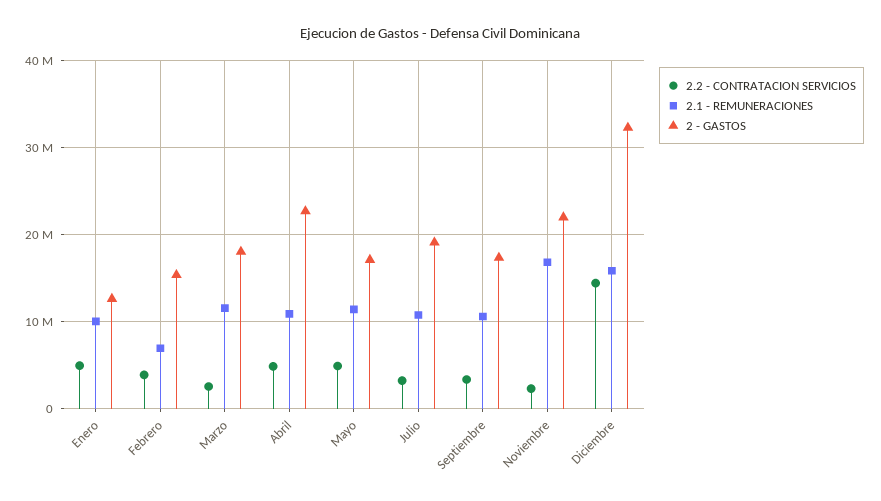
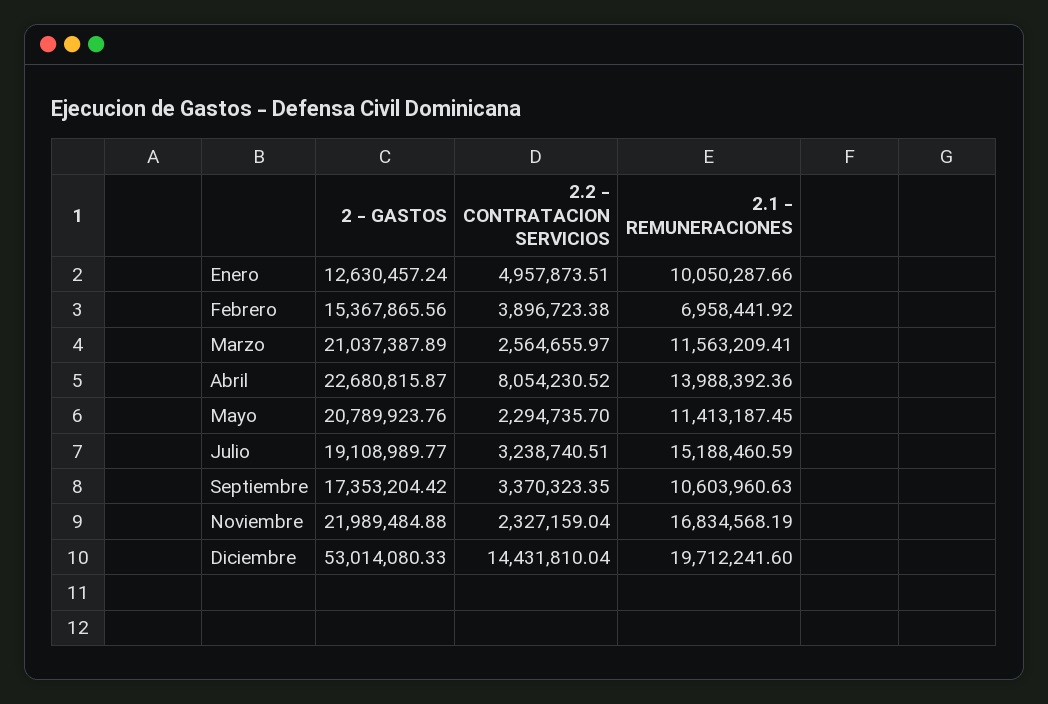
  {
    "2.2 - CONTRATACION SERVICIOS": {
      "Enero": 4957873.51,
      "Febrero": 3896723.38,
      "Marzo": 2564655.97,
-     "Abril": 5000000,
+     "Abril": 8054230.52,
-     "Mayo": 5000000,
+     "Mayo": 2294735.7,
      "Julio": 3238740.51,
      "Septiembre": 3370323.35,
      "Noviembre": 2327159.04,
      "Diciembre": 14431810.04
    },
    "2.1 - REMUNERACIONES": {
      "Enero": 10050287.66,
      "Febrero": 6958441.92,
      "Marzo": 11563209.41,
-     "Abril": 11000000,
+     "Abril": 13988392.36,
      "Mayo": 11413187.45,
-     "Julio": 11000000,
+     "Julio": 15188460.59,
      "Septiembre": 10603960.63,
      "Noviembre": 16834568.19,
-     "Diciembre": 16000000
+     "Diciembre": 19712241.6
    },
    "2 - GASTOS": {
      "Enero": 12630457.24,
      "Febrero": 15367865.56,
-     "Marzo": 18000000,
+     "Marzo": 21037387.89,
      "Abril": 22680815.87,
-     "Mayo": 17000000,
+     "Mayo": 20789923.76,
      "Julio": 19108989.77,
      "Septiembre": 17353204.42,
      "Noviembre": 21989484.88,
-     "Diciembre": 32000000
+     "Diciembre": 53014080.33
    }
  }

